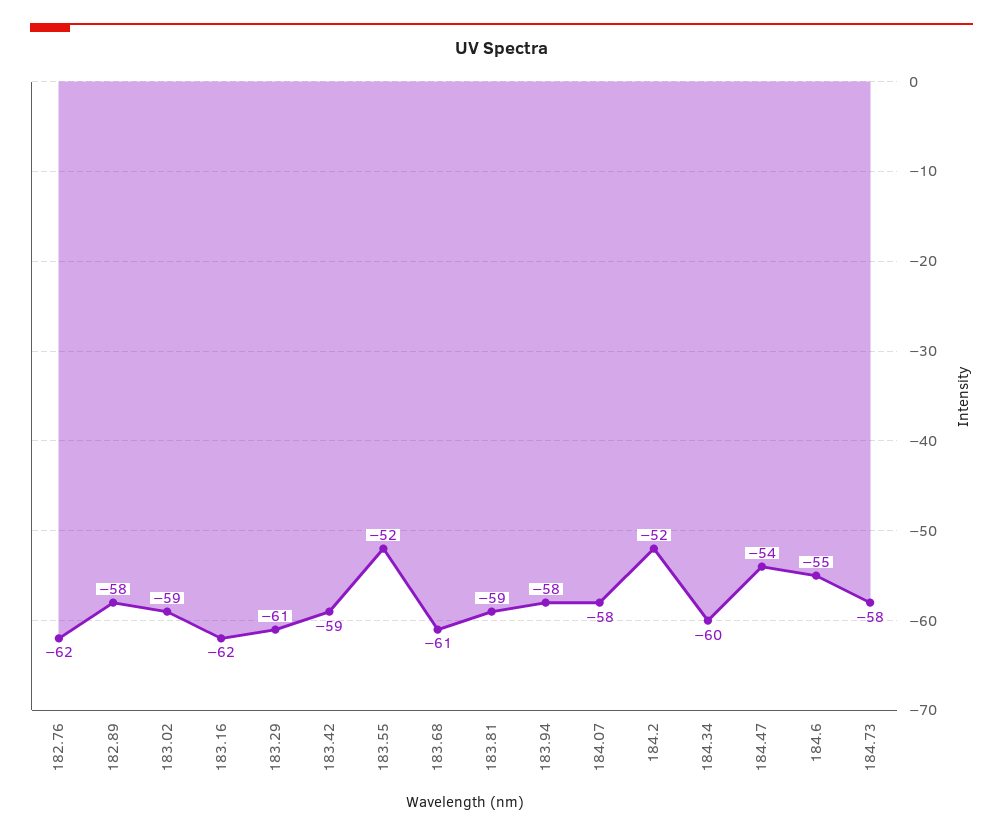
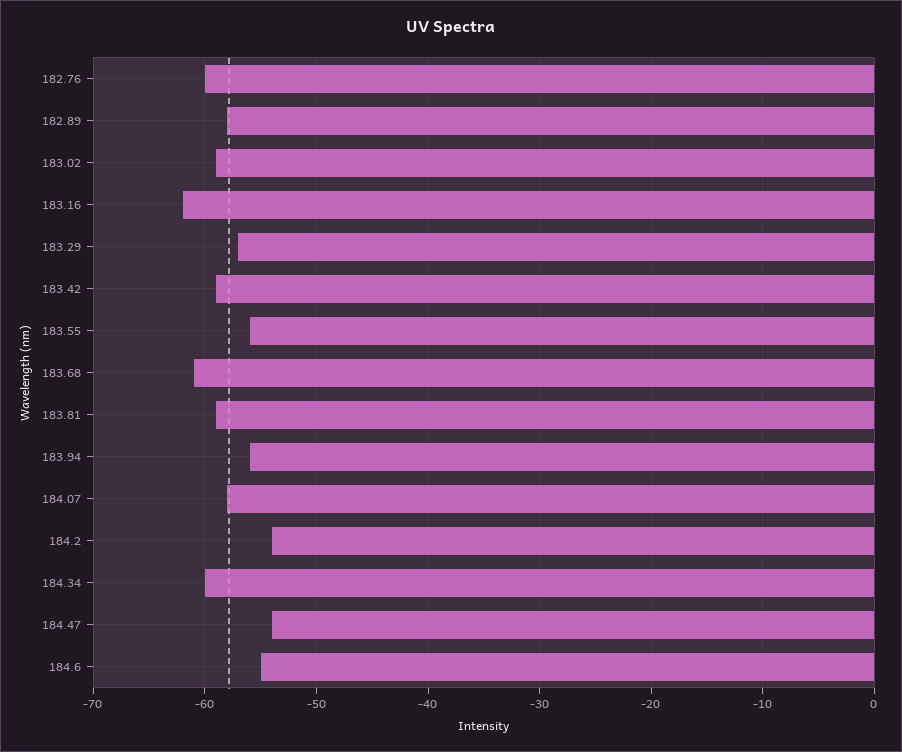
  {
-   "182.76": -62,
+   "182.76": -60,
    "182.89": -58,
    "183.02": -59,
    "183.16": -62,
-   "183.29": -61,
+   "183.29": -57,
    "183.42": -59,
-   "183.55": -52,
+   "183.55": -56,
    "183.68": -61,
    "183.81": -59,
-   "183.94": -58,
+   "183.94": -56,
    "184.07": -58,
-   "184.2": -52,
+   "184.2": -54,
    "184.34": -60,
    "184.47": -54,
-   "184.6": -55,
+   "184.6": -55
-   "184.73": -58
  }

